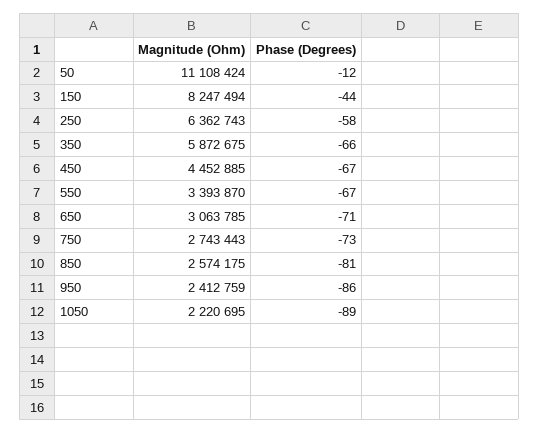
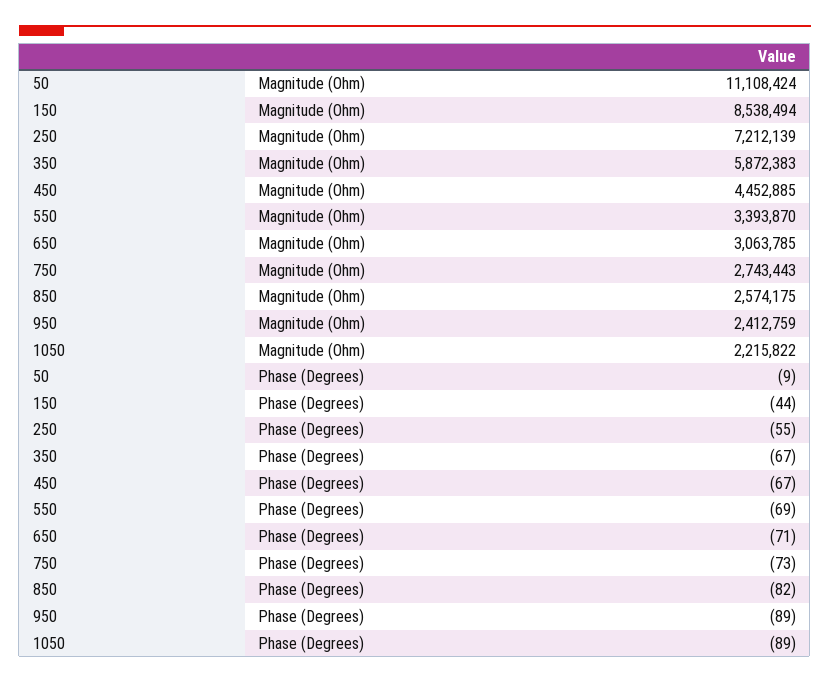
  {
    "Magnitude (Ohm)": {
      "50": 11108424,
-     "150": 8247494,
+     "150": 8538494,
-     "250": 6362743,
+     "250": 7212139,
-     "350": 5872675,
+     "350": 5872383,
      "450": 4452885,
      "550": 3393870,
      "650": 3063785,
      "750": 2743443,
      "850": 2574175,
      "950": 2412759,
-     "1050": 2220695
+     "1050": 2215822
    },
    "Phase (Degrees)": {
-     "50": -12,
+     "50": -9,
      "150": -44,
-     "250": -58,
+     "250": -55,
-     "350": -66,
+     "350": -67,
      "450": -67,
-     "550": -67,
+     "550": -69,
      "650": -71,
      "750": -73,
-     "850": -81,
+     "850": -82,
-     "950": -86,
+     "950": -89,
      "1050": -89
    }
  }

